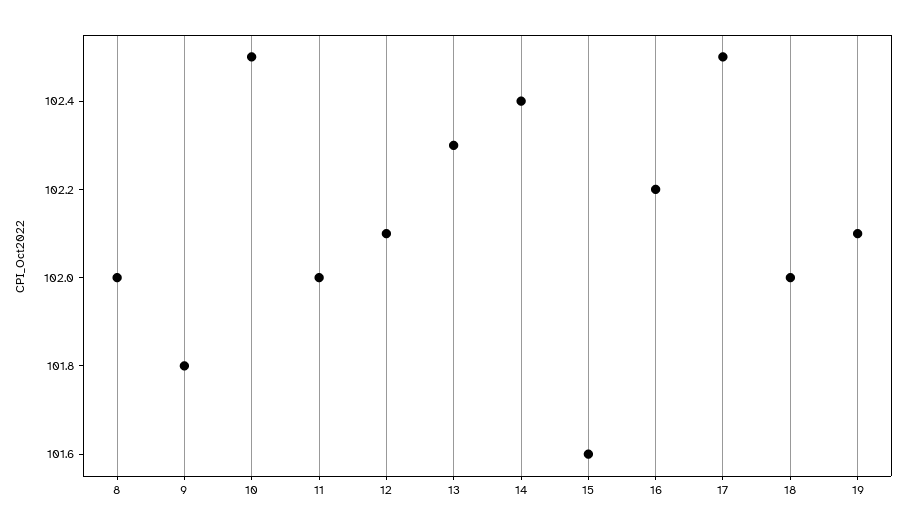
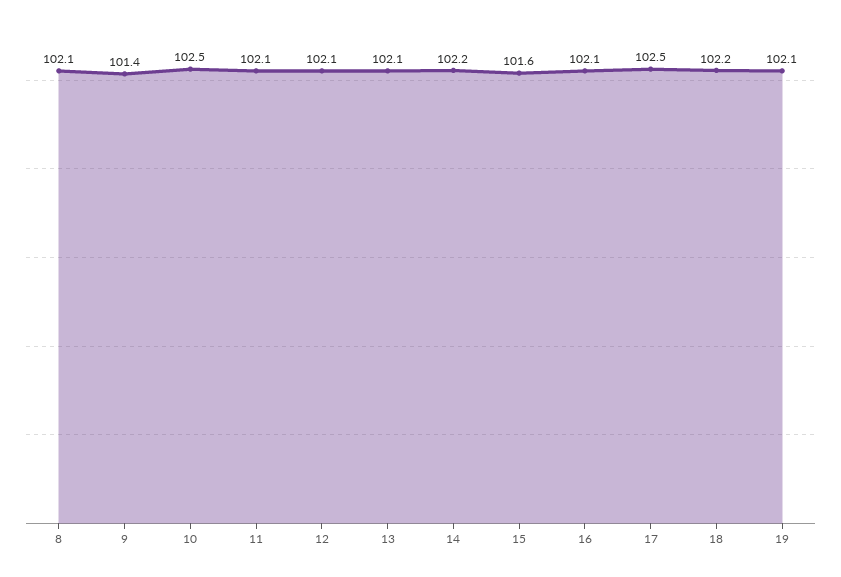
  {
-   "8": 102,
+   "8": 102.1,
-   "9": 101.8,
+   "9": 101.4,
    "10": 102.5,
-   "11": 102,
+   "11": 102.1,
    "12": 102.1,
-   "13": 102.3,
+   "13": 102.1,
-   "14": 102.4,
+   "14": 102.2,
    "15": 101.6,
-   "16": 102.2,
+   "16": 102.1,
    "17": 102.5,
-   "18": 102,
+   "18": 102.2,
    "19": 102.1
  }

